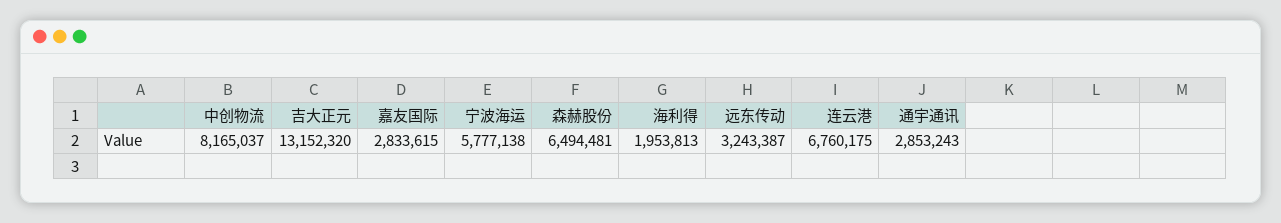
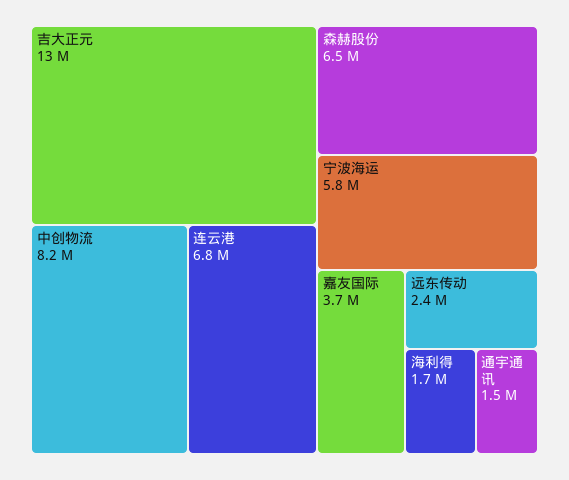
  {
    "中创物流": 8165037,
    "吉大正元": 13152320,
-   "嘉友国际": 2833615,
+   "嘉友国际": 3700000,
    "宁波海运": 5777138,
    "森赫股份": 6494481,
-   "海利得": 1953813,
+   "海利得": 1700000,
-   "远东传动": 3243387,
+   "远东传动": 2400000,
    "连云港": 6760175,
-   "通宇通讯": 2853243
+   "通宇通讯": 1500000
  }

